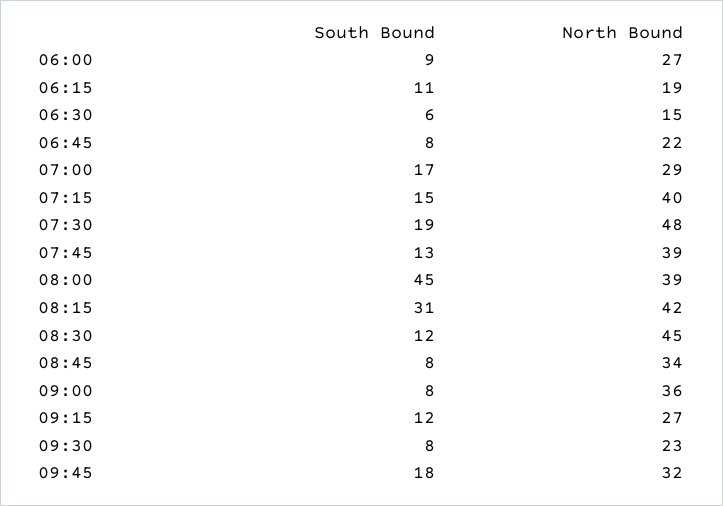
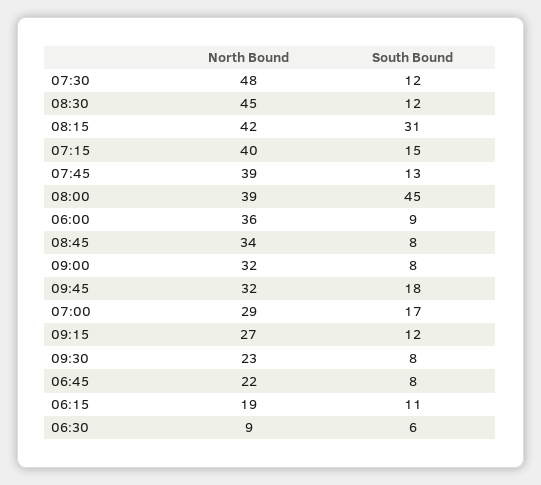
  {
    "South Bound": {
      "06:00": 9,
      "06:15": 11,
      "06:30": 6,
      "06:45": 8,
      "07:00": 17,
      "07:15": 15,
-     "07:30": 19,
+     "07:30": 12,
      "07:45": 13,
      "08:00": 45,
      "08:15": 31,
      "08:30": 12,
      "08:45": 8,
      "09:00": 8,
      "09:15": 12,
      "09:30": 8,
      "09:45": 18
    },
    "North Bound": {
-     "06:00": 27,
+     "06:00": 36,
      "06:15": 19,
-     "06:30": 15,
+     "06:30": 9,
      "06:45": 22,
      "07:00": 29,
      "07:15": 40,
      "07:30": 48,
      "07:45": 39,
      "08:00": 39,
      "08:15": 42,
      "08:30": 45,
      "08:45": 34,
-     "09:00": 36,
+     "09:00": 32,
      "09:15": 27,
      "09:30": 23,
      "09:45": 32
    }
  }

